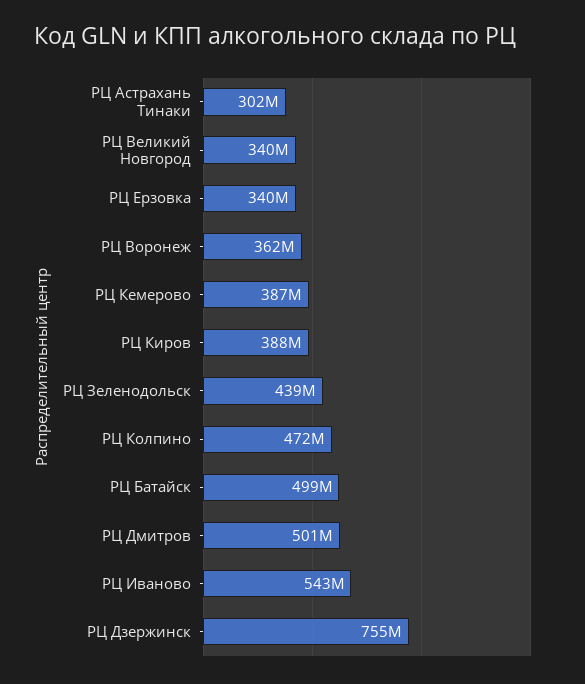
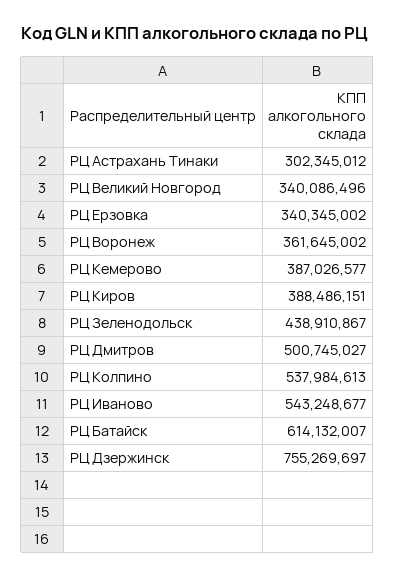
  {
    "РЦ Астрахань Тинаки": 302345012,
    "РЦ Великий Новгород": 340086496,
    "РЦ Ерзовка": 340345002,
    "РЦ Воронеж": 361645002,
    "РЦ Кемерово": 387026577,
    "РЦ Киров": 388486151,
    "РЦ Зеленодольск": 438910867,
-   "РЦ Колпино": 472000000,
+   "РЦ Колпино": 537984613,
-   "РЦ Батайск": 499000000,
+   "РЦ Батайск": 614132007,
    "РЦ Дмитров": 500745027,
    "РЦ Иваново": 543248677,
    "РЦ Дзержинск": 755269697
  }

